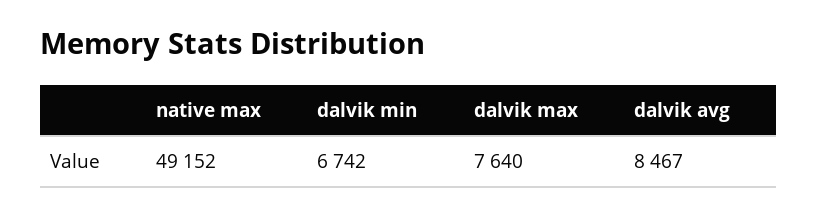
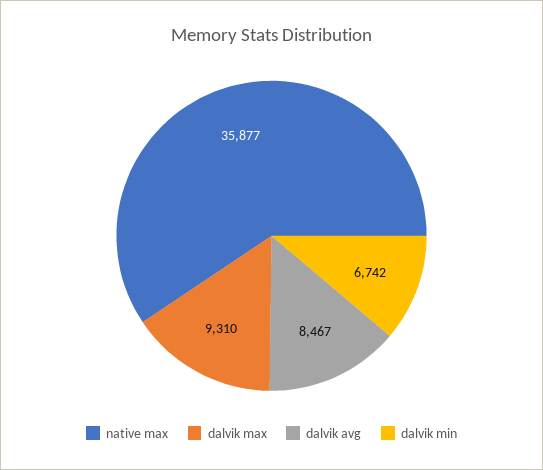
  {
-   "native max": 49152,
+   "native max": 35877,
    "dalvik min": 6742,
-   "dalvik max": 7640,
+   "dalvik max": 9310,
    "dalvik avg": 8467
  }

